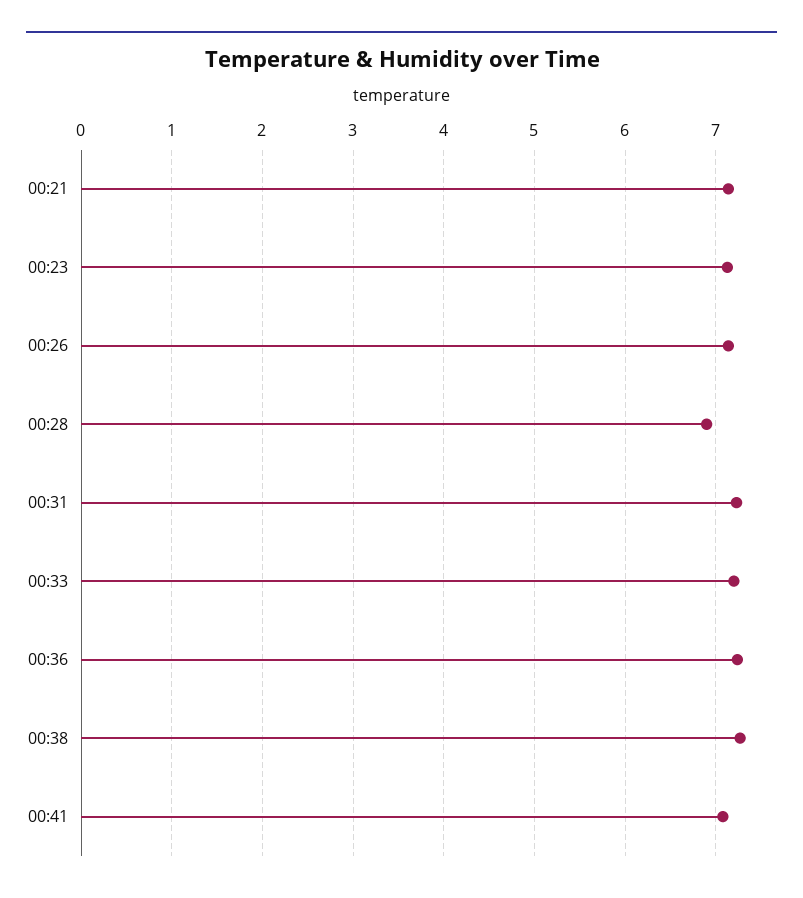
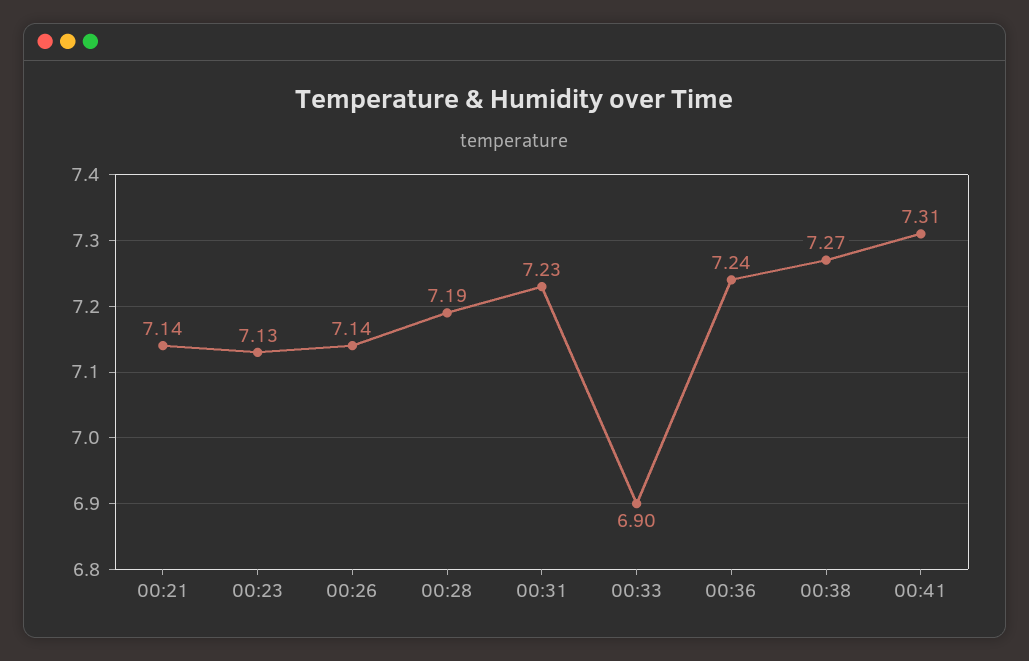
  {
    "00:21": 7.14,
    "00:23": 7.13,
    "00:26": 7.14,
-   "00:28": 6.9,
+   "00:28": 7.19,
    "00:31": 7.23,
-   "00:33": 7.2,
+   "00:33": 6.9,
    "00:36": 7.24,
    "00:38": 7.27,
-   "00:41": 7.1
+   "00:41": 7.31
  }

